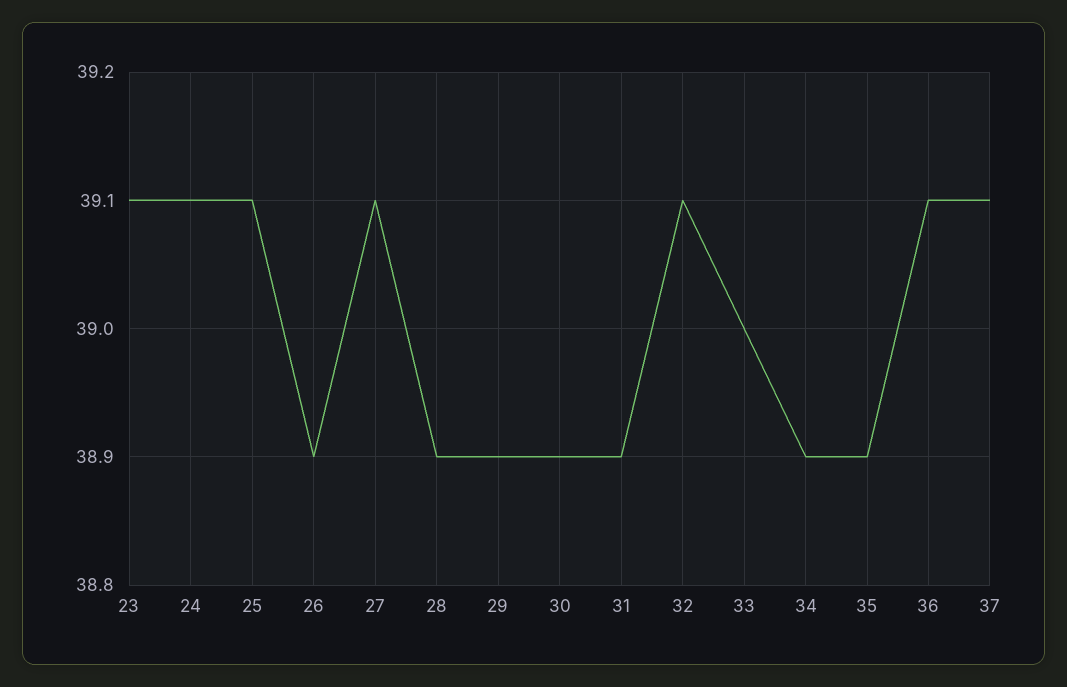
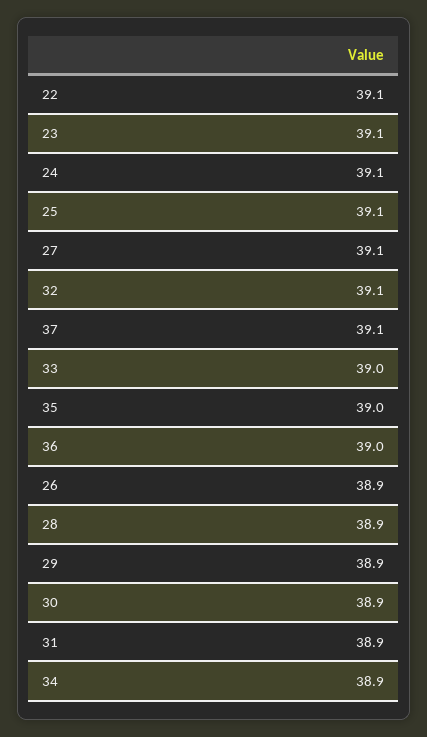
  {
    "23": 39.1,
    "24": 39.1,
    "25": 39.1,
    "26": 38.9,
    "27": 39.1,
    "28": 38.9,
    "29": 38.9,
    "30": 38.9,
    "31": 38.9,
    "32": 39.1,
    "33": 39,
    "34": 38.9,
-   "35": 38.9,
+   "35": 39,
-   "36": 39.1,
+   "36": 39,
-   "37": 39.1
+   "37": 39.1,
+   "22": 39.1
  }

